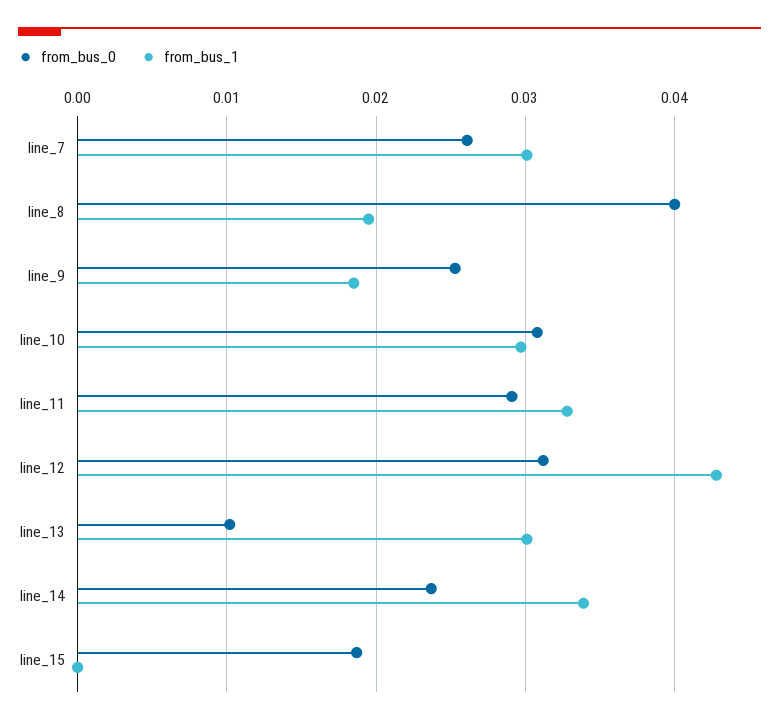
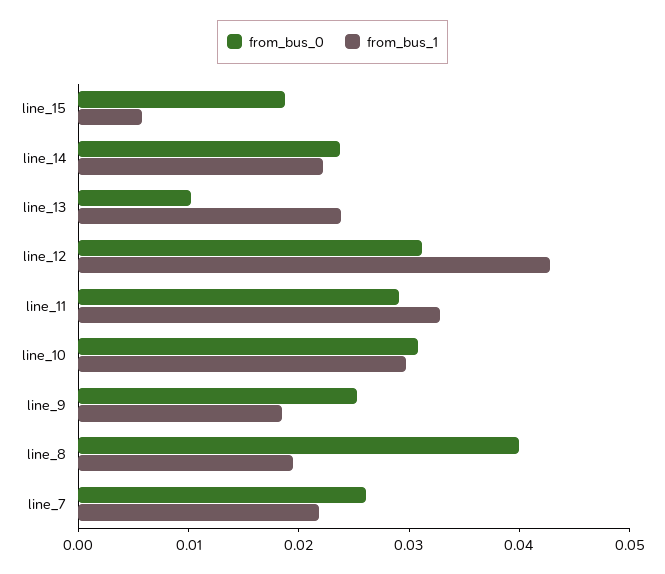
  {
    "from_bus_0": {
      "line_7": 0.026,
      "line_8": 0.04,
      "line_9": 0.025,
      "line_10": 0.031,
      "line_11": 0.029,
      "line_12": 0.031,
      "line_13": 0.01,
      "line_14": 0.024,
      "line_15": 0.019
    },
    "from_bus_1": {
-     "line_7": 0.03,
+     "line_7": 0.022,
      "line_8": 0.02,
      "line_9": 0.019,
      "line_10": 0.03,
      "line_11": 0.033,
      "line_12": 0.043,
-     "line_13": 0.03,
+     "line_13": 0.024,
-     "line_14": 0.034,
+     "line_14": 0.022,
-     "line_15": 0
+     "line_15": 0.006
    }
  }

